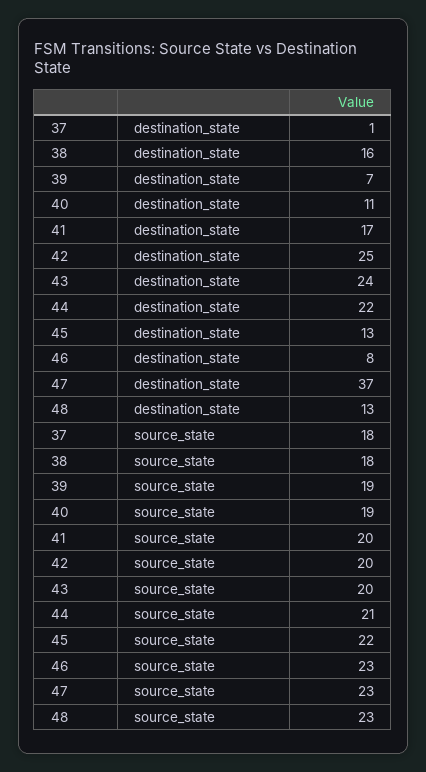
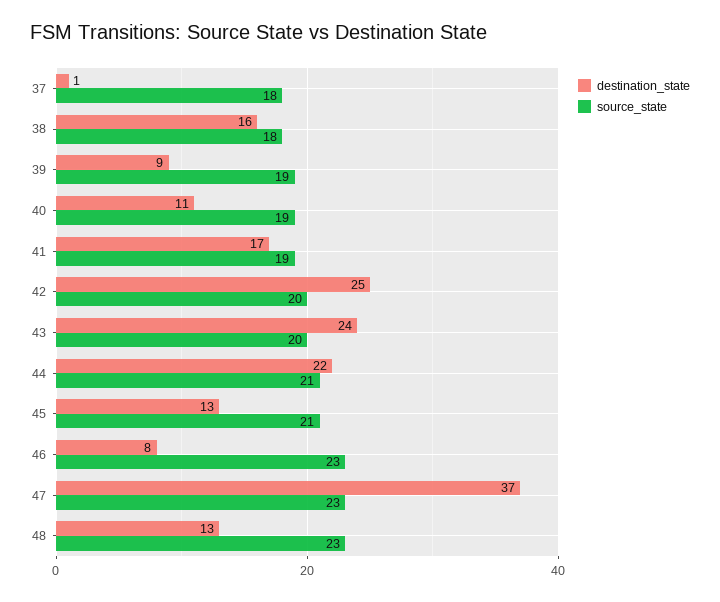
  {
    "destination_state": {
      "37": 1,
      "38": 16,
-     "39": 7,
+     "39": 9,
      "40": 11,
      "41": 17,
      "42": 25,
      "43": 24,
      "44": 22,
      "45": 13,
      "46": 8,
      "47": 37,
      "48": 13
    },
    "source_state": {
      "37": 18,
      "38": 18,
      "39": 19,
      "40": 19,
-     "41": 20,
+     "41": 19,
      "42": 20,
      "43": 20,
      "44": 21,
-     "45": 22,
+     "45": 21,
      "46": 23,
      "47": 23,
      "48": 23
    }
  }

